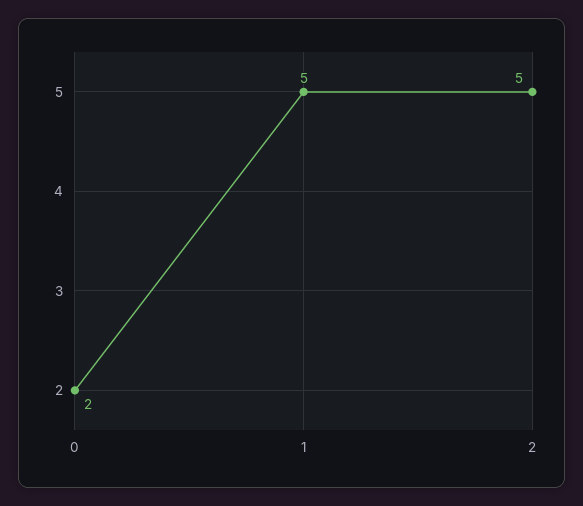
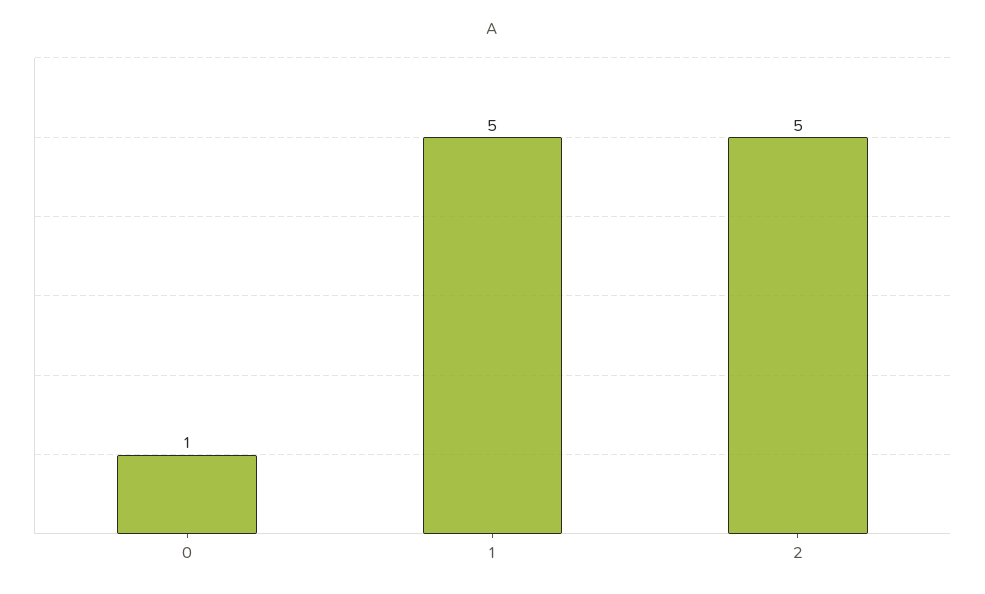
  {
-   "0": 2,
+   "0": 1,
    "1": 5,
    "2": 5
  }

